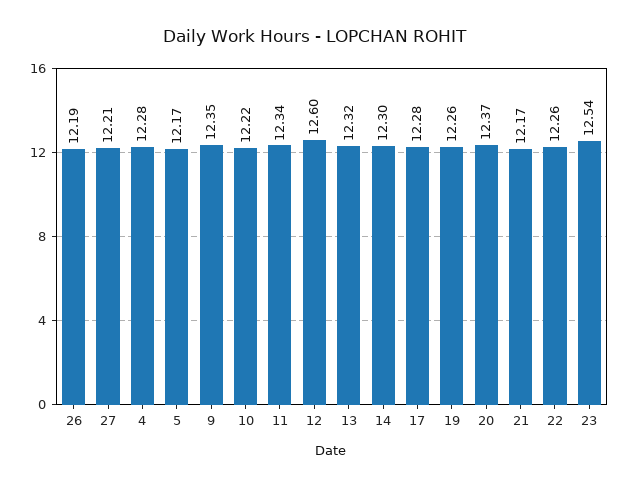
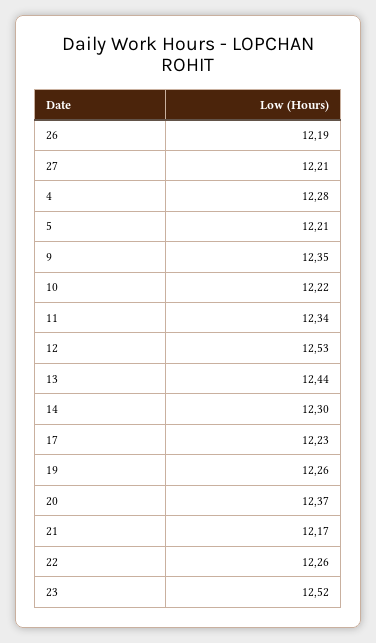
  {
    "26": 12.19,
    "27": 12.21,
    "4": 12.28,
-   "5": 12.17,
+   "5": 12.21,
    "9": 12.35,
    "10": 12.22,
    "11": 12.34,
-   "12": 12.6,
+   "12": 12.53,
-   "13": 12.32,
+   "13": 12.44,
    "14": 12.3,
-   "17": 12.28,
+   "17": 12.23,
    "19": 12.26,
    "20": 12.37,
    "21": 12.17,
    "22": 12.26,
-   "23": 12.54
+   "23": 12.52
  }

